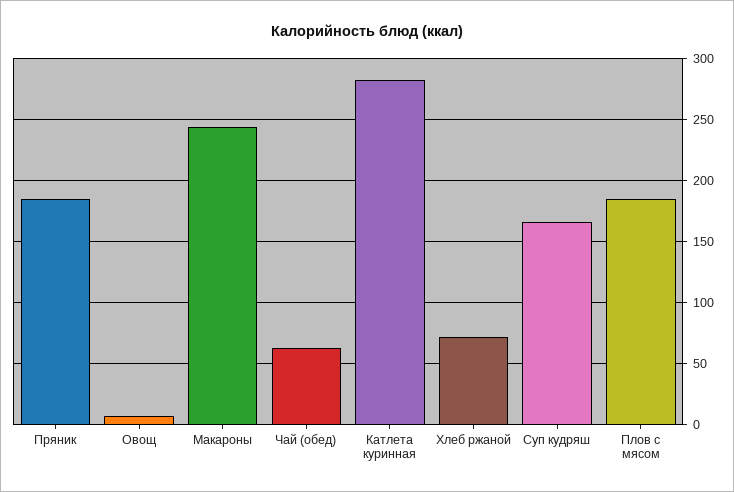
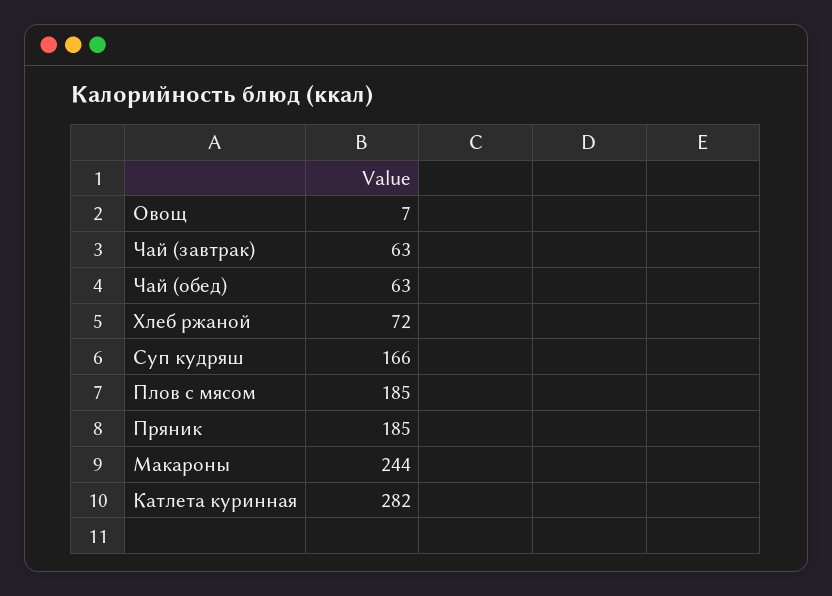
  {
    "Пряник": 185,
    "Овощ": 7,
    "Макароны": 244,
    "Чай (обед)": 63,
    "Катлета куринная": 282,
    "Хлеб ржаной": 72,
    "Суп кудряш": 166,
-   "Плов с мясом": 185
+   "Плов с мясом": 185,
+   "Чай (завтрак)": 63
  }

